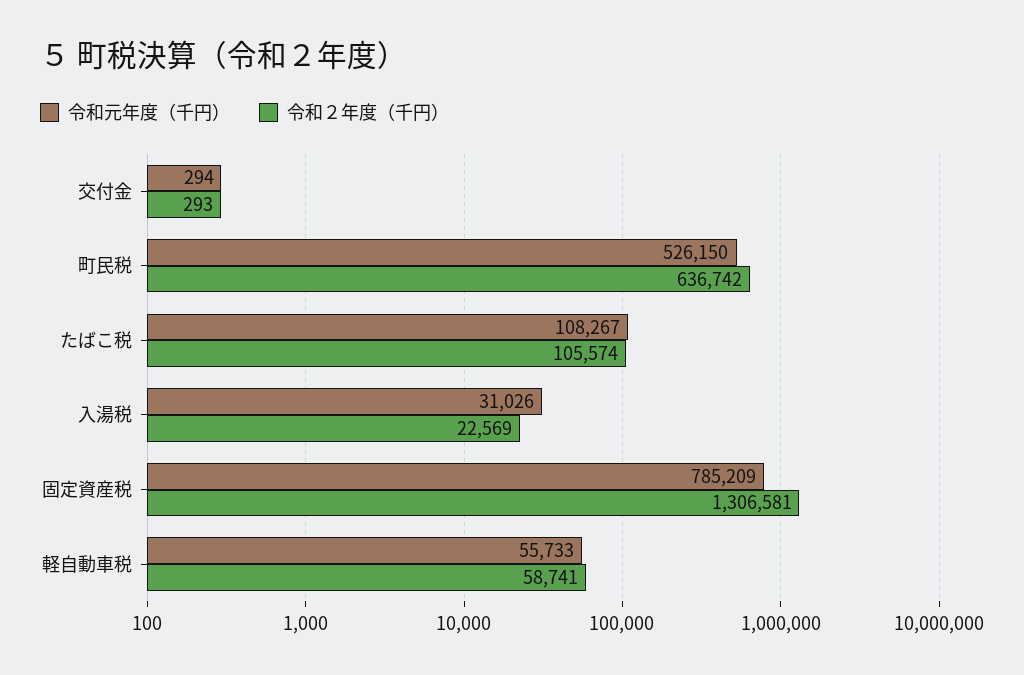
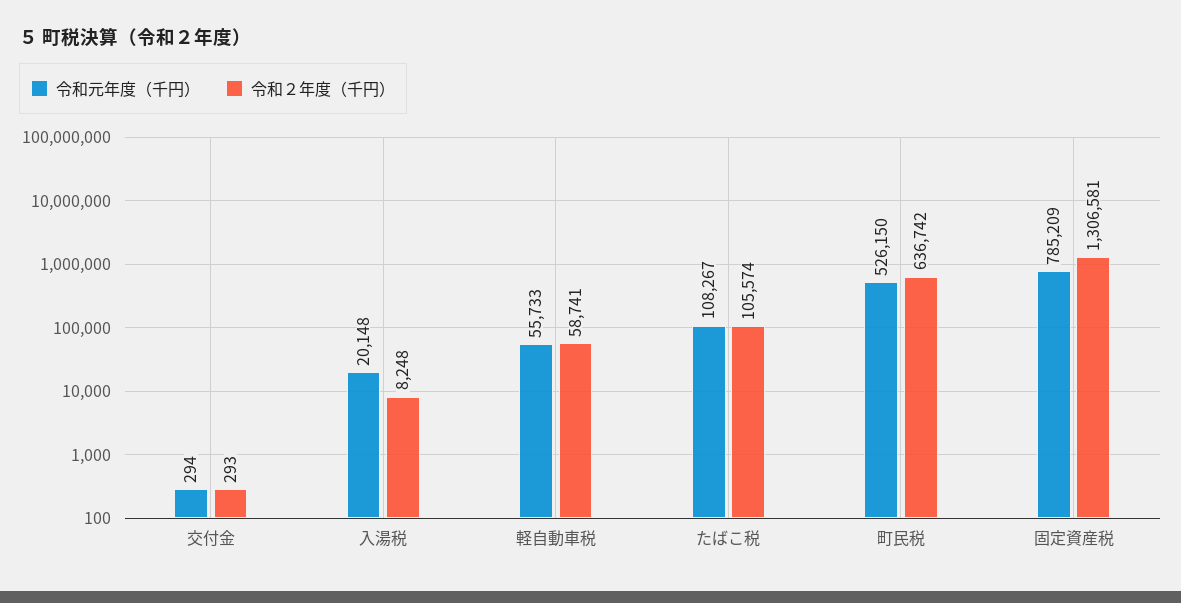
  {
    "令和元年度（千円）": {
      "交付金": 294,
      "町民税": 526150,
      "たばこ税": 108267,
-     "入湯税": 31026,
+     "入湯税": 20148,
      "固定資産税": 785209,
      "軽自動車税": 55733
    },
    "令和２年度（千円）": {
      "交付金": 293,
      "町民税": 636742,
      "たばこ税": 105574,
-     "入湯税": 22569,
+     "入湯税": 8248,
      "固定資産税": 1306581,
      "軽自動車税": 58741
    }
  }

